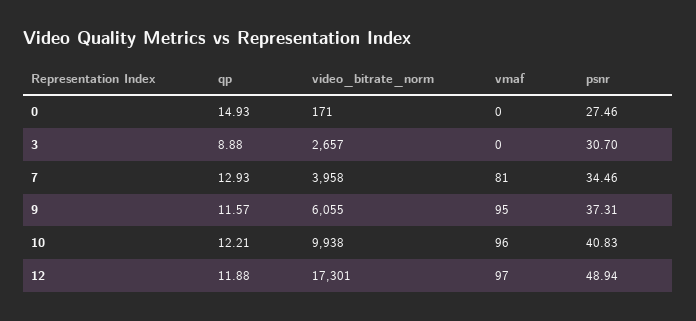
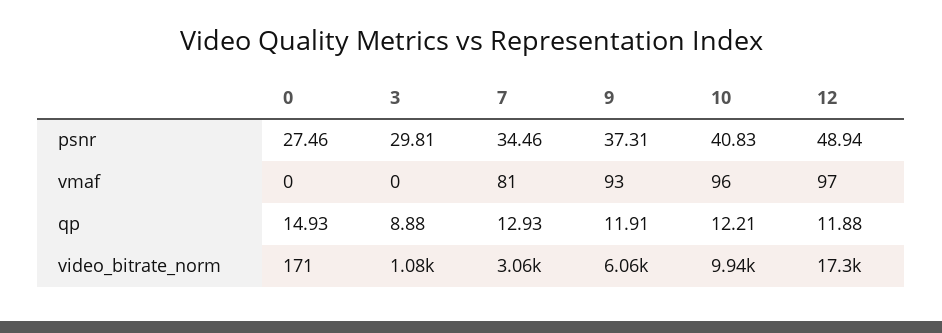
  {
    "qp": {
      "0": 14.93,
      "3": 8.88,
      "7": 12.93,
-     "9": 11.57,
+     "9": 11.91,
      "10": 12.21,
      "12": 11.88
    },
    "video_bitrate_norm": {
      "0": 171,
-     "3": 2657,
+     "3": 1080,
-     "7": 3958,
+     "7": 3060,
      "9": 6055,
      "10": 9938,
      "12": 17301
    },
    "vmaf": {
      "0": 0,
      "3": 0,
      "7": 81,
-     "9": 95,
+     "9": 93,
      "10": 96,
      "12": 97
    },
    "psnr": {
      "0": 27.46,
-     "3": 30.7,
+     "3": 29.81,
      "7": 34.46,
      "9": 37.31,
      "10": 40.83,
      "12": 48.94
    }
  }

